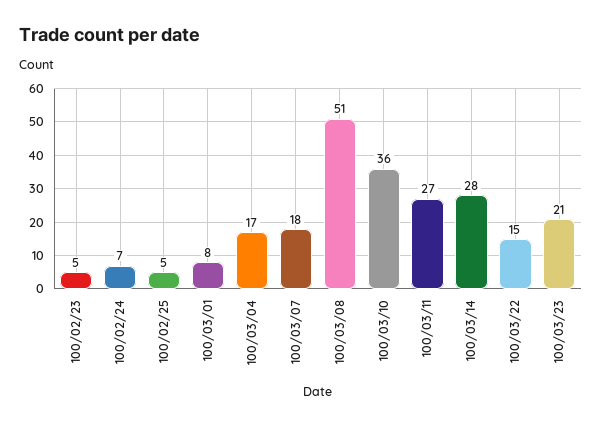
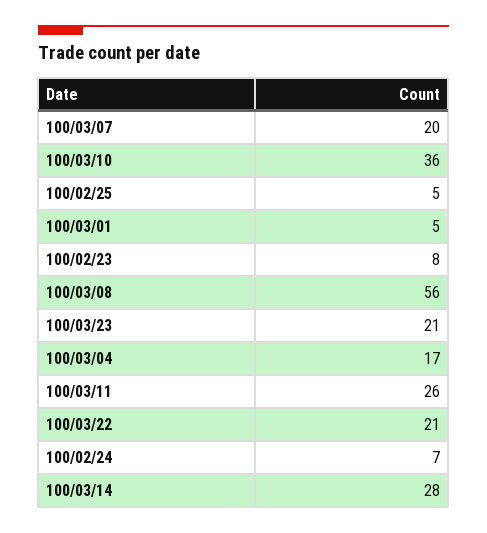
  {
-   "100/02/23": 5,
+   "100/02/23": 8,
    "100/02/24": 7,
    "100/02/25": 5,
-   "100/03/01": 8,
+   "100/03/01": 5,
    "100/03/04": 17,
-   "100/03/07": 18,
+   "100/03/07": 20,
-   "100/03/08": 51,
+   "100/03/08": 56,
    "100/03/10": 36,
-   "100/03/11": 27,
+   "100/03/11": 26,
    "100/03/14": 28,
-   "100/03/22": 15,
+   "100/03/22": 21,
    "100/03/23": 21
  }

